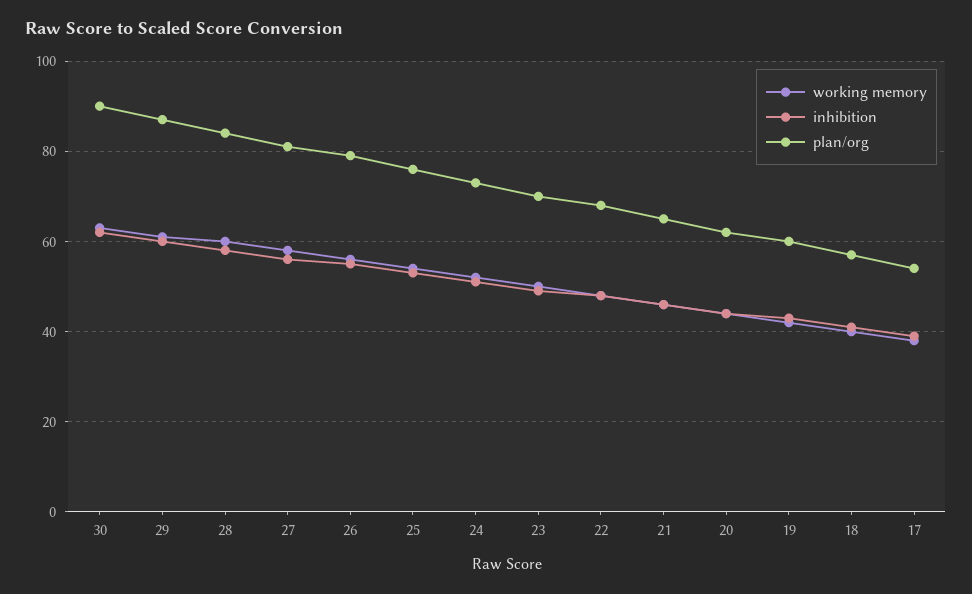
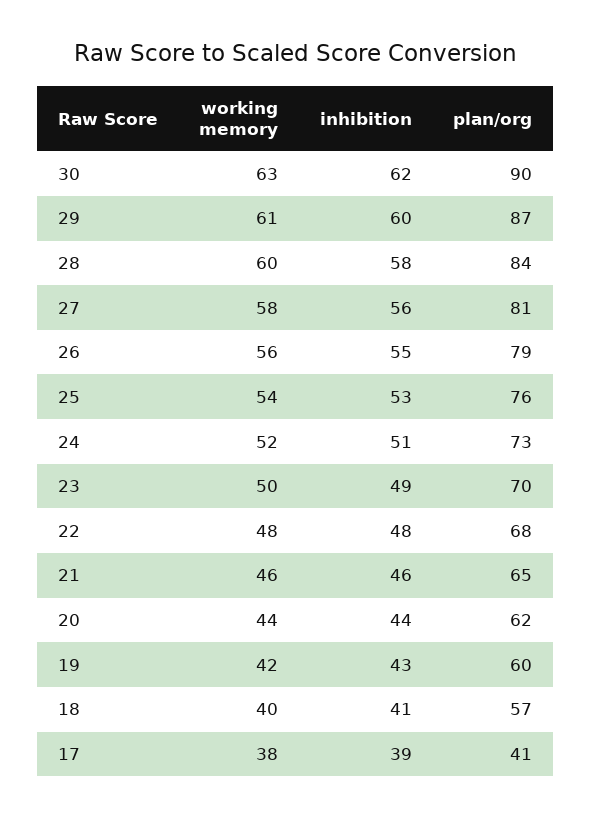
  {
    "working memory": {
      "30": 63,
      "29": 61,
      "28": 60,
      "27": 58,
      "26": 56,
      "25": 54,
      "24": 52,
      "23": 50,
      "22": 48,
      "21": 46,
      "20": 44,
      "19": 42,
      "18": 40,
      "17": 38
    },
    "inhibition": {
      "30": 62,
      "29": 60,
      "28": 58,
      "27": 56,
      "26": 55,
      "25": 53,
      "24": 51,
      "23": 49,
      "22": 48,
      "21": 46,
      "20": 44,
      "19": 43,
      "18": 41,
      "17": 39
    },
    "plan/org": {
      "30": 90,
      "29": 87,
      "28": 84,
      "27": 81,
      "26": 79,
      "25": 76,
      "24": 73,
      "23": 70,
      "22": 68,
      "21": 65,
      "20": 62,
      "19": 60,
      "18": 57,
-     "17": 55
+     "17": 41
    }
  }

